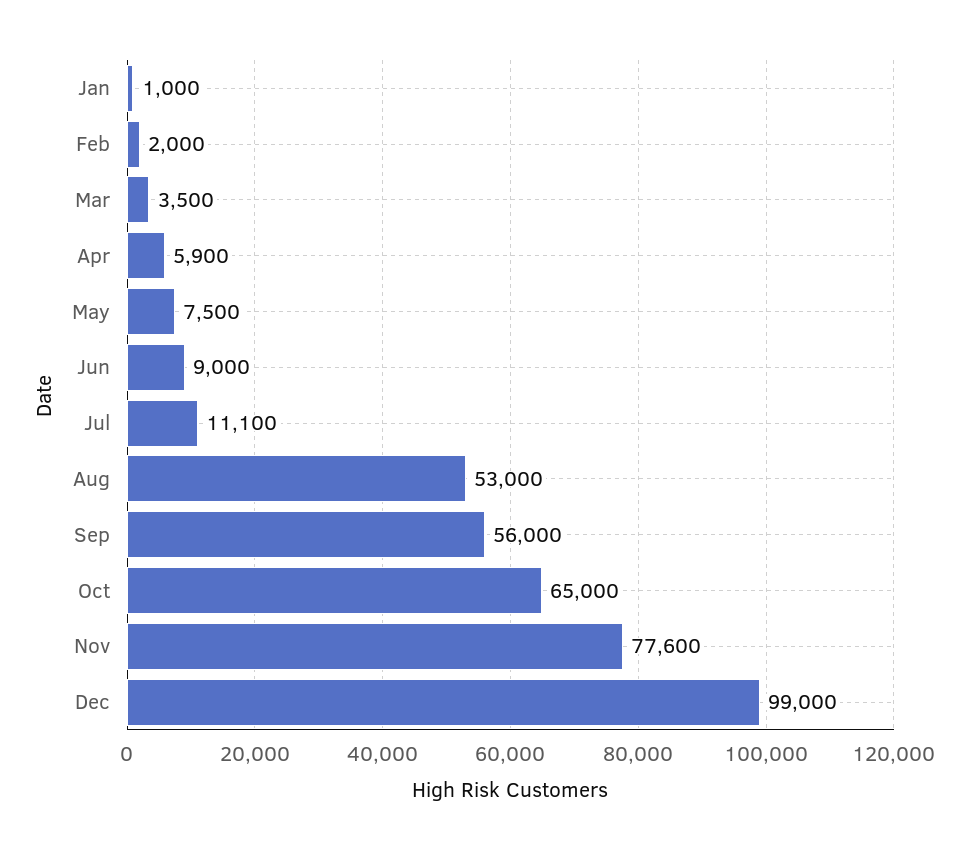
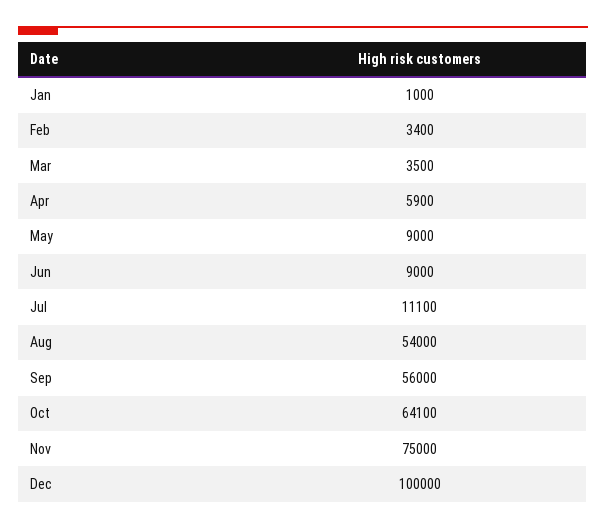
  {
    "Jan": 1000,
-   "Feb": 2000,
+   "Feb": 3400,
    "Mar": 3500,
    "Apr": 5900,
-   "May": 7500,
+   "May": 9000,
    "Jun": 9000,
    "Jul": 11100,
-   "Aug": 53000,
+   "Aug": 54000,
    "Sep": 56000,
-   "Oct": 65000,
+   "Oct": 64100,
-   "Nov": 77600,
+   "Nov": 75000,
-   "Dec": 99000
+   "Dec": 100000
  }

